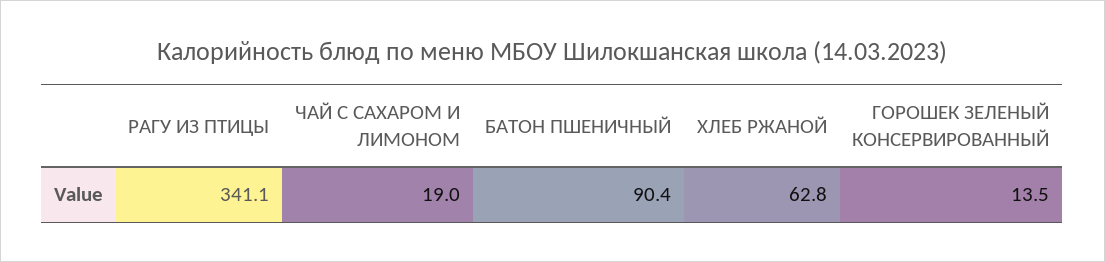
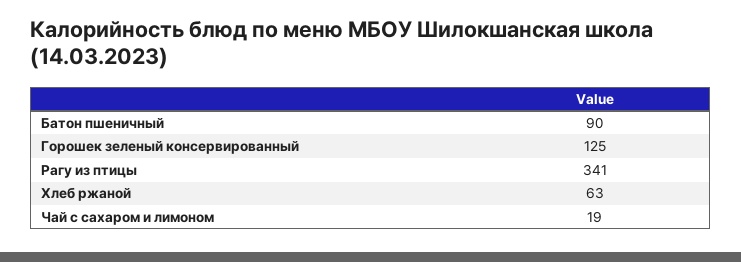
  {
    "РАГУ ИЗ ПТИЦЫ": 341.1,
    "ЧАЙ С САХАРОМ И ЛИМОНОМ": 19,
    "БАТОН ПШЕНИЧНЫЙ": 90.4,
    "ХЛЕБ РЖАНОЙ": 62.8,
-   "ГОРОШЕК ЗЕЛЕНЫЙ КОНСЕРВИРОВАННЫЙ": 13.5
+   "ГОРОШЕК ЗЕЛЕНЫЙ КОНСЕРВИРОВАННЫЙ": 125
  }

